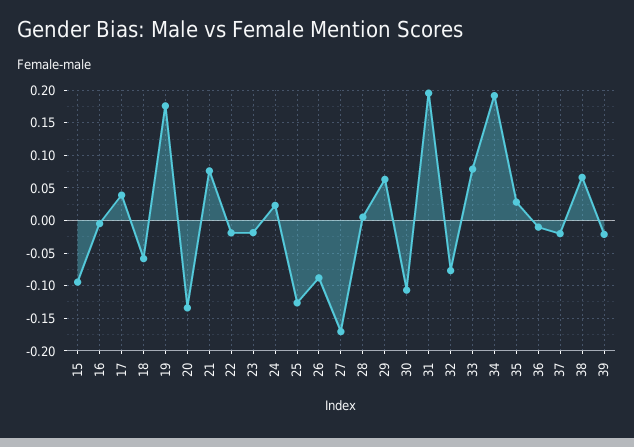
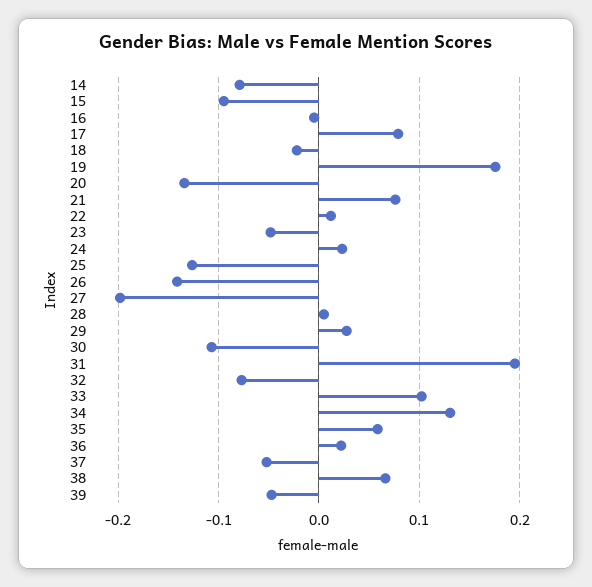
  {
    "15": -0.09,
    "16": 0,
-   "17": 0.04,
+   "17": 0.08,
-   "18": -0.06,
+   "18": -0.02,
    "19": 0.18,
    "20": -0.13,
    "21": 0.08,
-   "22": -0.02,
+   "22": 0.01,
-   "23": -0.02,
+   "23": -0.05,
    "24": 0.02,
    "25": -0.13,
-   "26": -0.09,
+   "26": -0.14,
-   "27": -0.17,
+   "27": -0.2,
    "28": 0.01,
-   "29": 0.06,
+   "29": 0.03,
    "30": -0.11,
    "31": 0.2,
    "32": -0.08,
-   "33": 0.08,
+   "33": 0.1,
-   "34": 0.19,
+   "34": 0.13,
-   "35": 0.03,
+   "35": 0.06,
-   "36": -0.01,
+   "36": 0.02,
-   "37": -0.02,
+   "37": -0.05,
    "38": 0.07,
-   "39": -0.02
+   "39": -0.05,
+   "14": -0.08
  }

